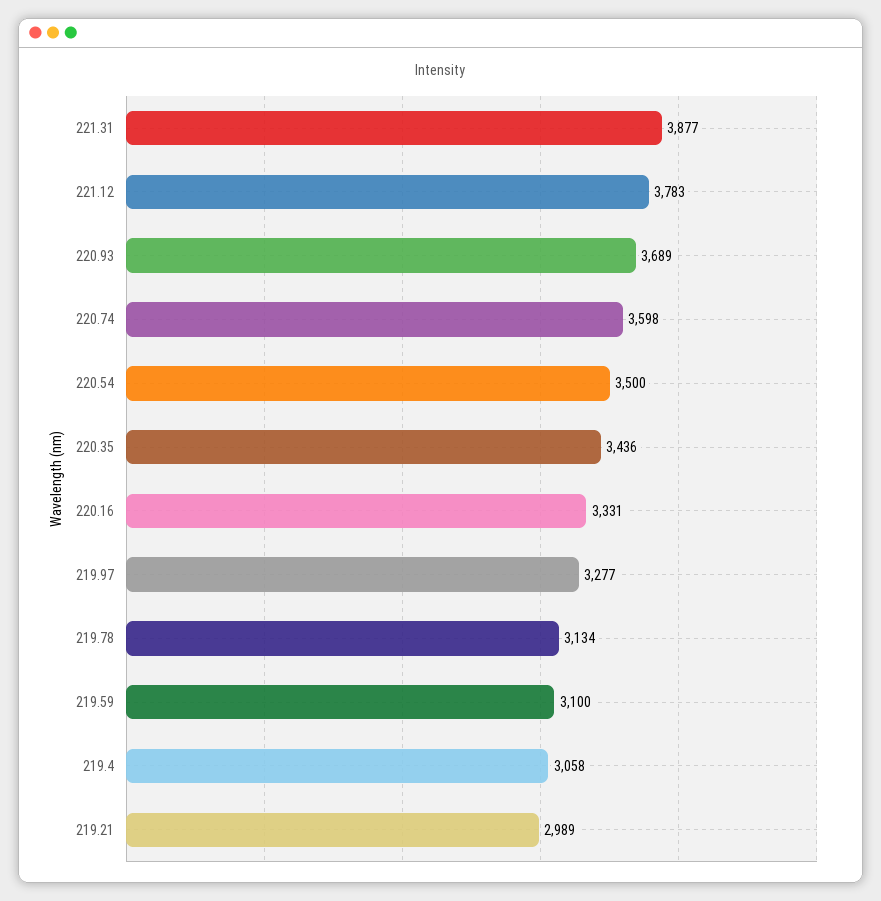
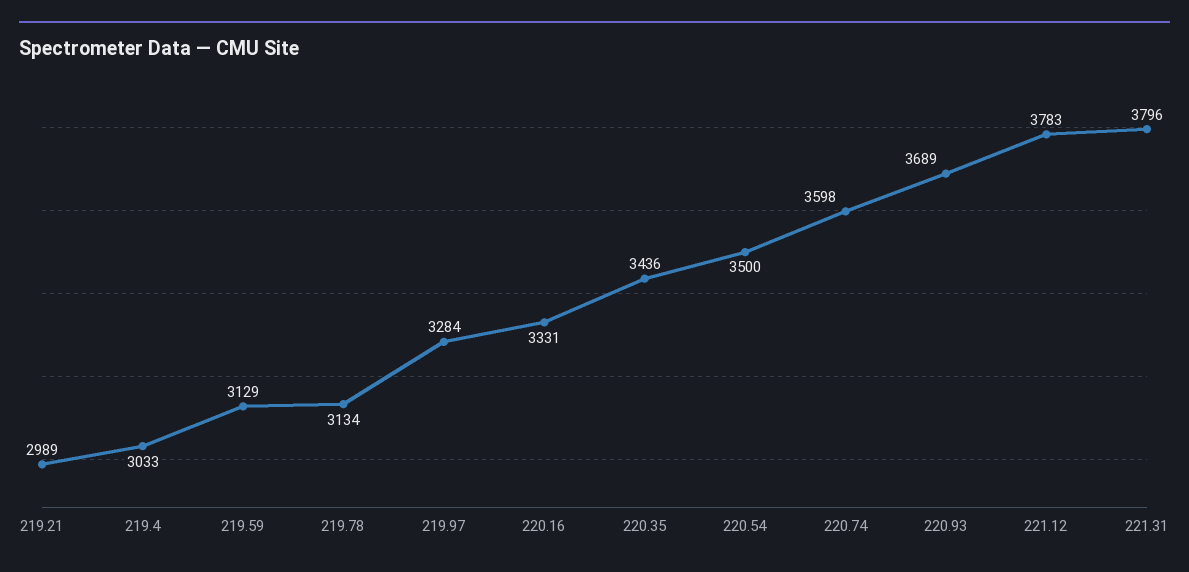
  {
-   "221.31": 3877,
+   "221.31": 3796,
    "221.12": 3783,
    "220.93": 3689,
    "220.74": 3598,
    "220.54": 3500,
    "220.35": 3436,
    "220.16": 3331,
-   "219.97": 3277,
+   "219.97": 3284,
    "219.78": 3134,
-   "219.59": 3100,
+   "219.59": 3129,
-   "219.4": 3058,
+   "219.4": 3033,
    "219.21": 2989
  }

